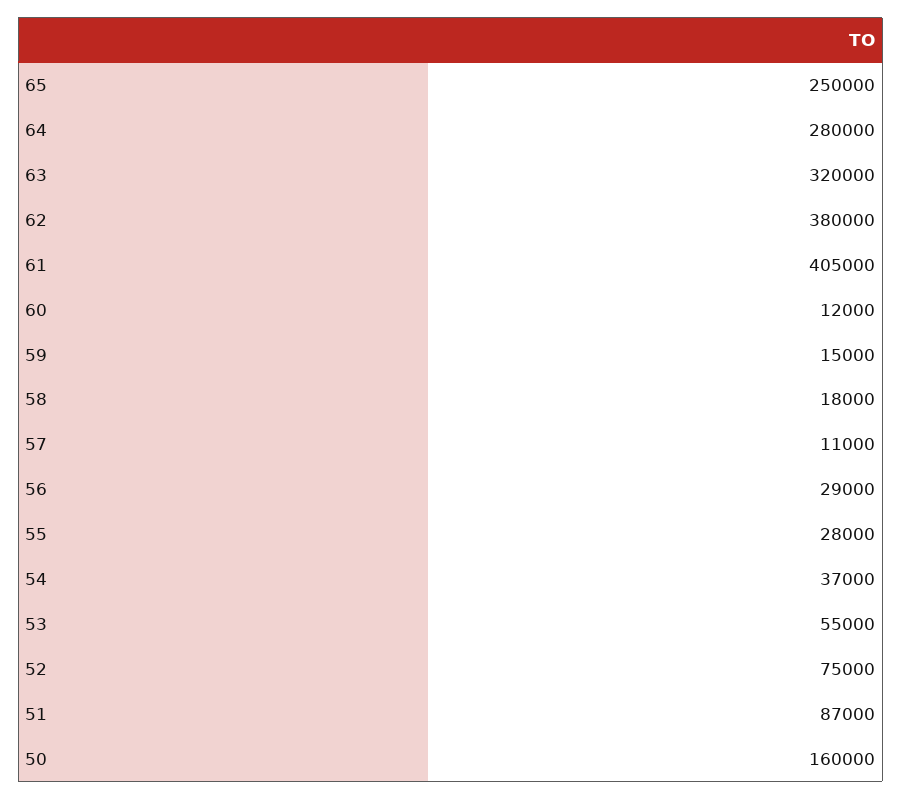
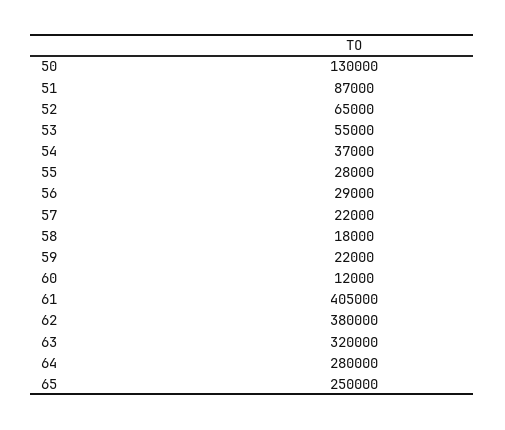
  {
    "65": 250000,
    "64": 280000,
    "63": 320000,
    "62": 380000,
    "61": 405000,
    "60": 12000,
-   "59": 15000,
+   "59": 22000,
    "58": 18000,
-   "57": 11000,
+   "57": 22000,
    "56": 29000,
    "55": 28000,
    "54": 37000,
    "53": 55000,
-   "52": 75000,
+   "52": 65000,
    "51": 87000,
-   "50": 160000
+   "50": 130000
  }

